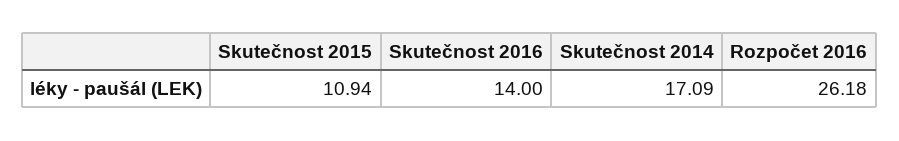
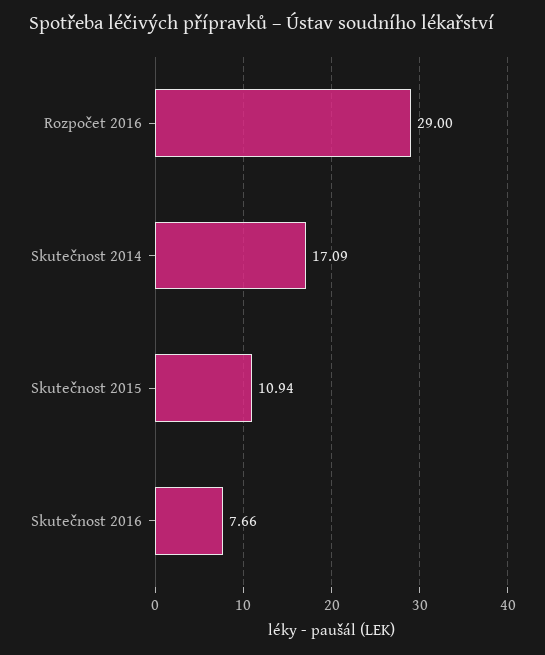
  {
    "Skutečnost 2015": 10.94,
-   "Skutečnost 2016": 14,
+   "Skutečnost 2016": 7.66,
    "Skutečnost 2014": 17.09,
-   "Rozpočet 2016": 26.18
+   "Rozpočet 2016": 29
  }

